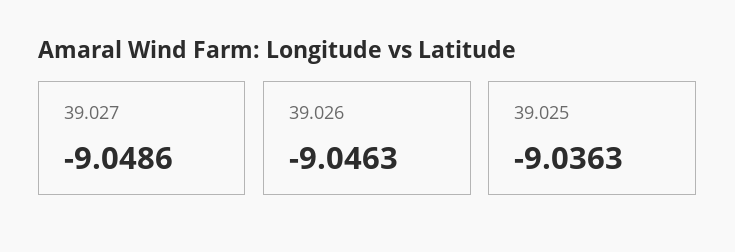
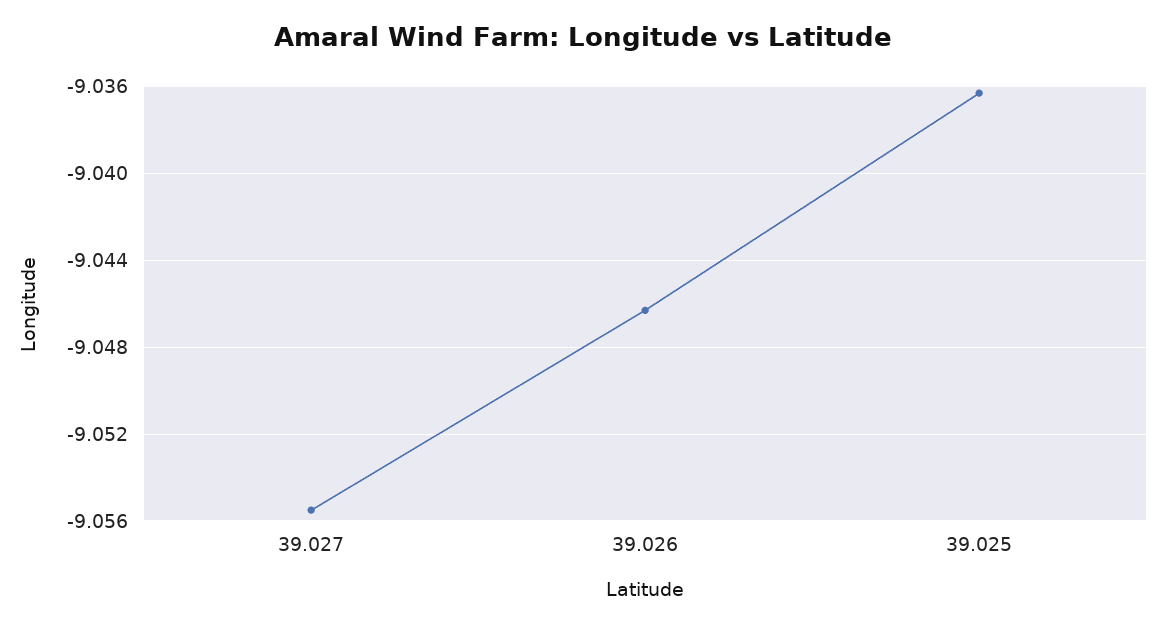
  {
-   "39.027": -9.0486,
+   "39.027": -9.0555,
    "39.026": -9.0463,
    "39.025": -9.0363
  }

